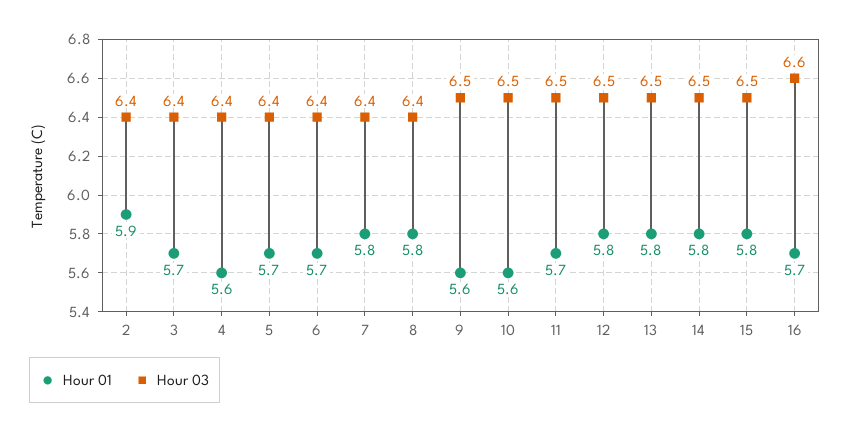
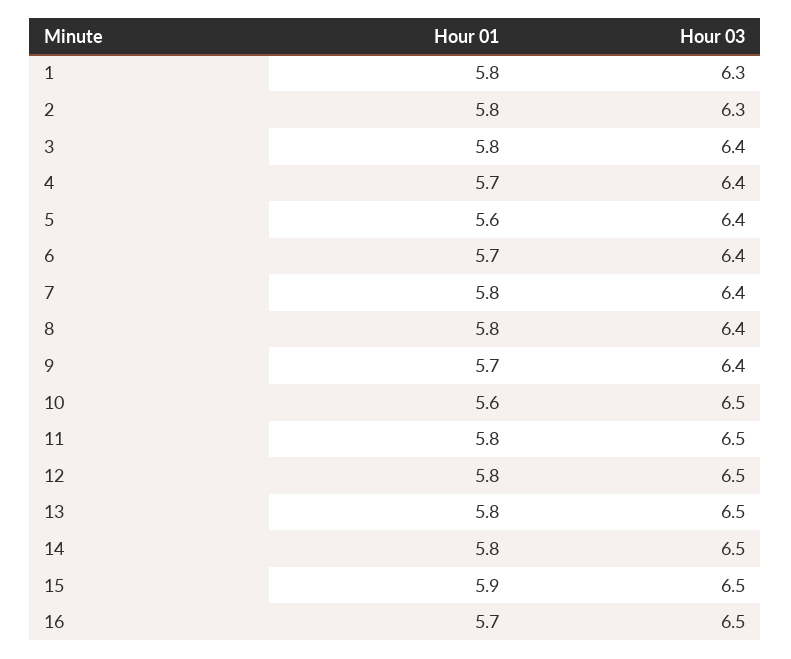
  {
    "Hour 01": {
-     "2": 5.9,
+     "2": 5.8,
-     "3": 5.7,
+     "3": 5.8,
-     "4": 5.6,
+     "4": 5.7,
-     "5": 5.7,
+     "5": 5.6,
      "6": 5.7,
      "7": 5.8,
      "8": 5.8,
-     "9": 5.6,
+     "9": 5.7,
      "10": 5.6,
-     "11": 5.7,
+     "11": 5.8,
      "12": 5.8,
      "13": 5.8,
      "14": 5.8,
-     "15": 5.8,
+     "15": 5.9,
-     "16": 5.7
+     "16": 5.7,
+     "1": 5.8
    },
    "Hour 03": {
-     "2": 6.4,
+     "2": 6.3,
      "3": 6.4,
      "4": 6.4,
      "5": 6.4,
      "6": 6.4,
      "7": 6.4,
      "8": 6.4,
-     "9": 6.5,
+     "9": 6.4,
      "10": 6.5,
      "11": 6.5,
      "12": 6.5,
      "13": 6.5,
      "14": 6.5,
      "15": 6.5,
-     "16": 6.6
+     "16": 6.5,
+     "1": 6.3
    }
  }

